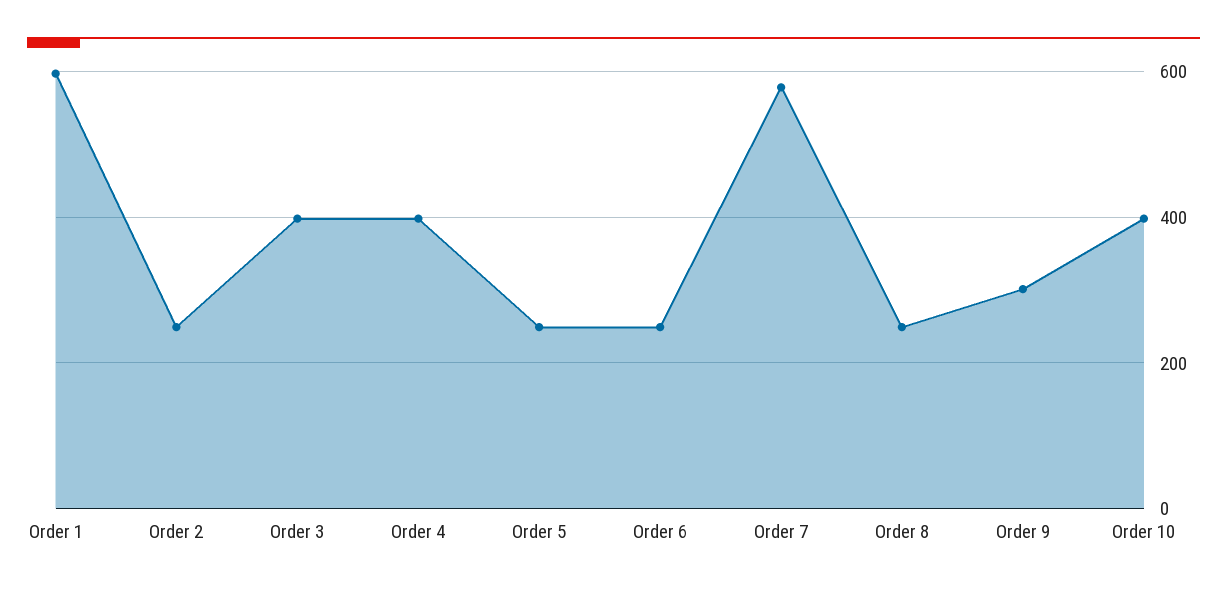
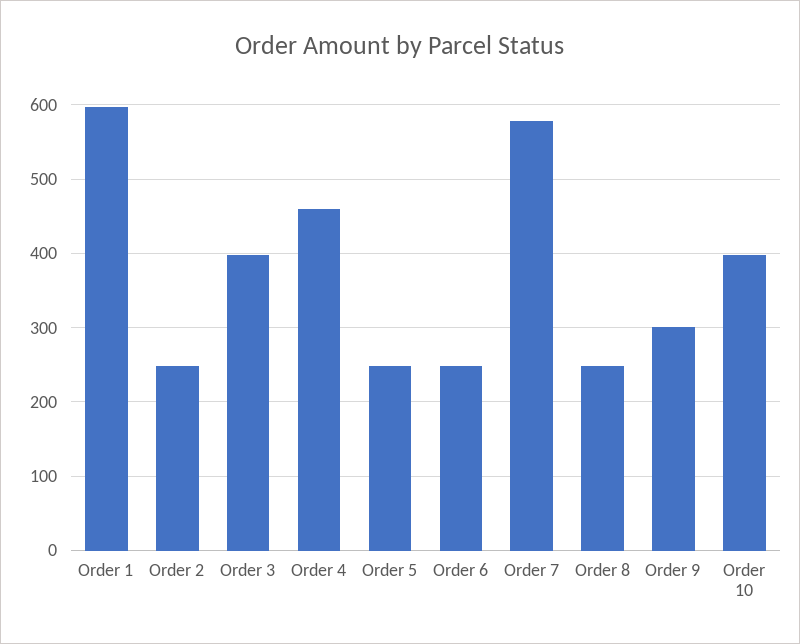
  {
    "Order 1": 600,
    "Order 2": 250,
    "Order 3": 400,
-   "Order 4": 400,
+   "Order 4": 460,
    "Order 5": 250,
    "Order 6": 250,
    "Order 7": 580,
    "Order 8": 250,
    "Order 9": 300,
    "Order 10": 400
  }

